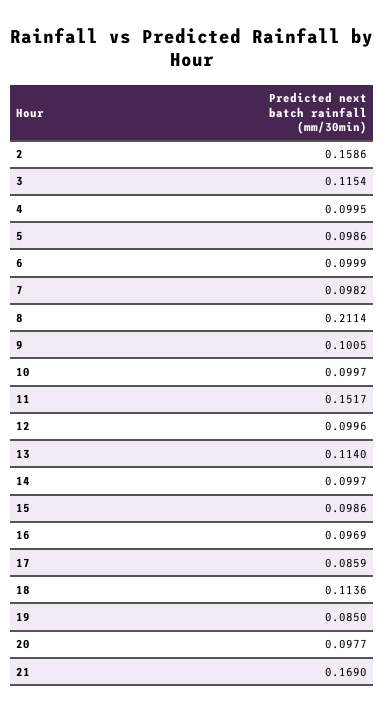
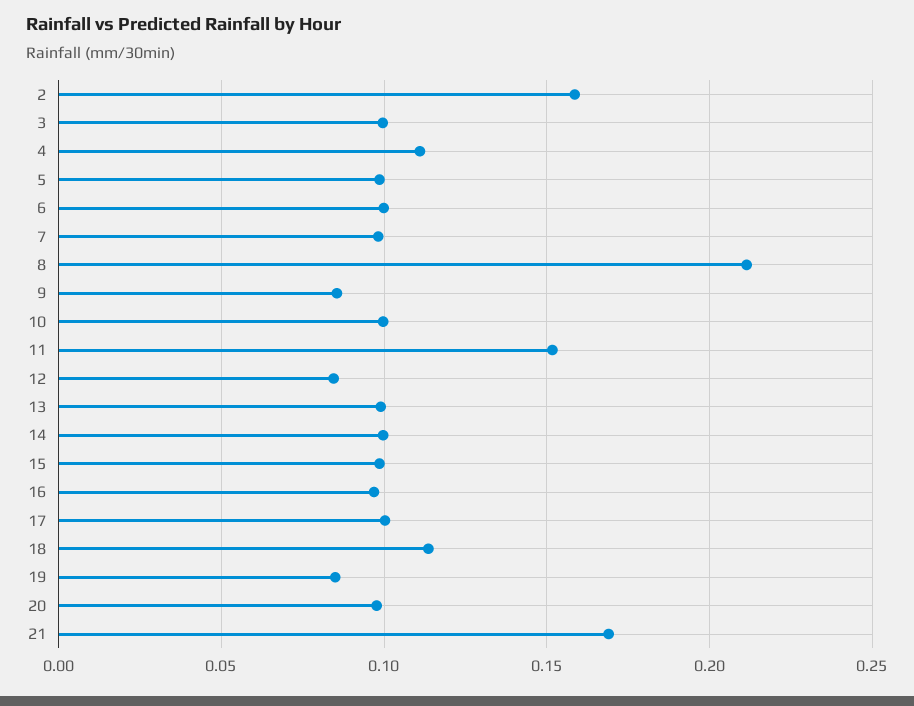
  {
    "2": 0.1586,
-   "3": 0.1154,
+   "3": 0.1,
-   "4": 0.0995,
+   "4": 0.11,
    "5": 0.0986,
    "6": 0.0999,
    "7": 0.0982,
    "8": 0.2114,
-   "9": 0.1005,
+   "9": 0.085,
    "10": 0.0997,
    "11": 0.1517,
-   "12": 0.0996,
+   "12": 0.085,
-   "13": 0.114,
+   "13": 0.1,
    "14": 0.0997,
    "15": 0.0986,
    "16": 0.0969,
-   "17": 0.0859,
+   "17": 0.1,
    "18": 0.1136,
    "19": 0.085,
    "20": 0.0977,
    "21": 0.169
  }

